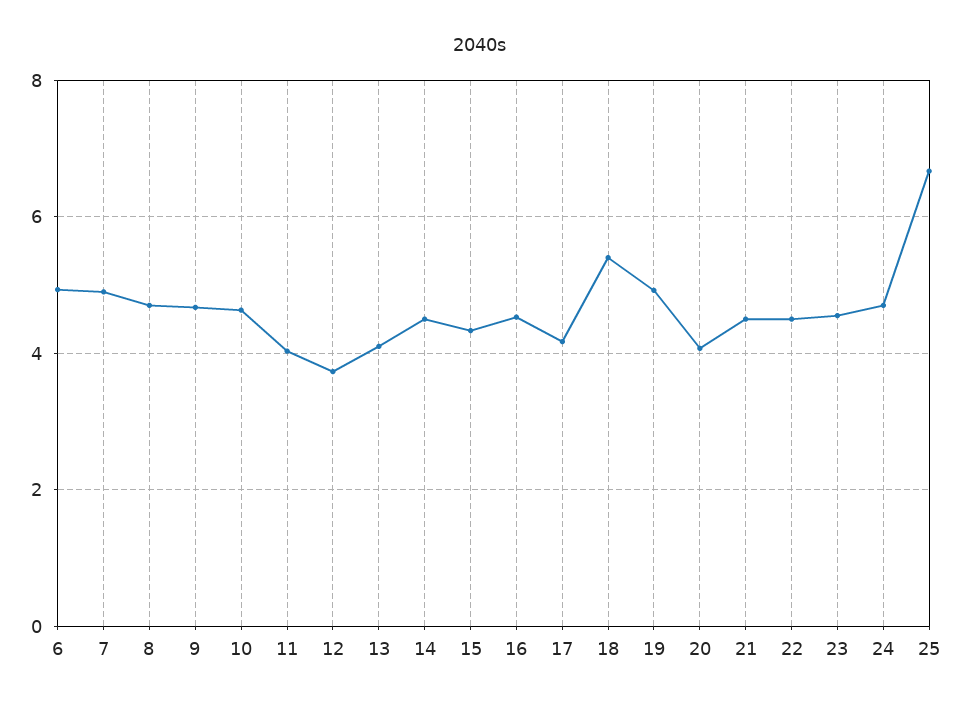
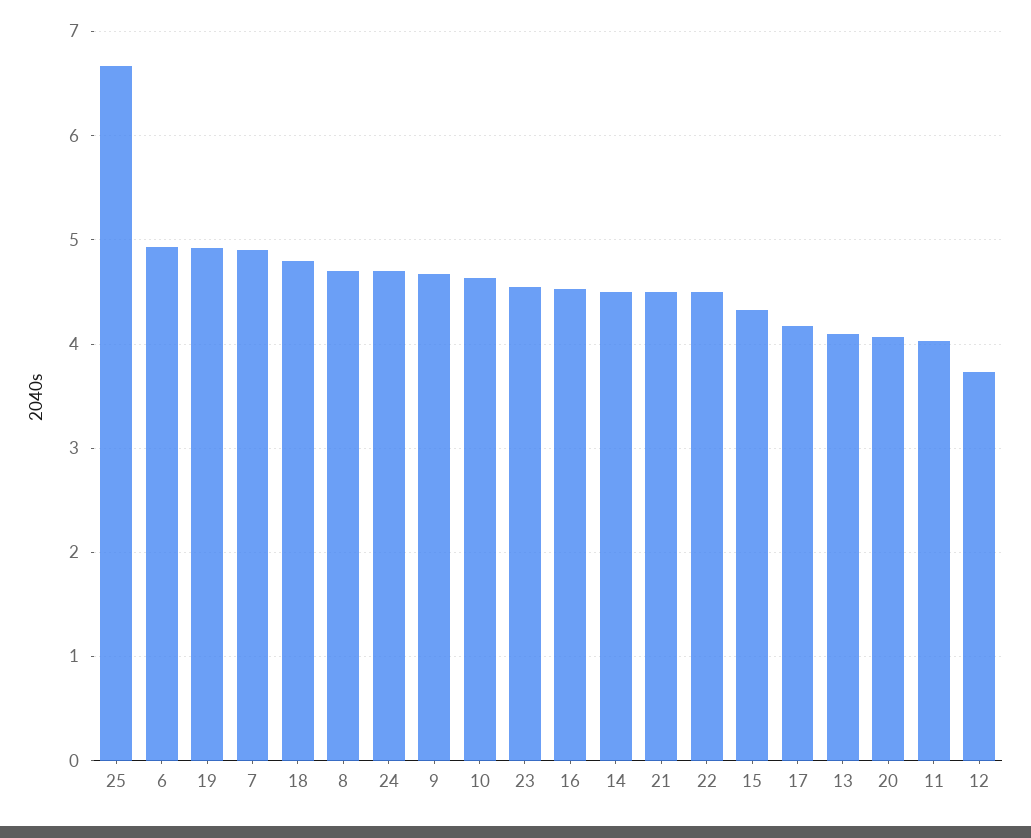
  {
    "6": 4.9,
    "7": 4.9,
    "8": 4.7,
    "9": 4.7,
    "10": 4.6,
    "11": 4,
    "12": 3.7,
    "13": 4.1,
    "14": 4.5,
    "15": 4.3,
    "16": 4.5,
    "17": 4.2,
-   "18": 5.4,
+   "18": 4.8,
    "19": 4.9,
    "20": 4.1,
    "21": 4.5,
    "22": 4.5,
    "23": 4.6,
    "24": 4.7,
    "25": 6.7
  }

